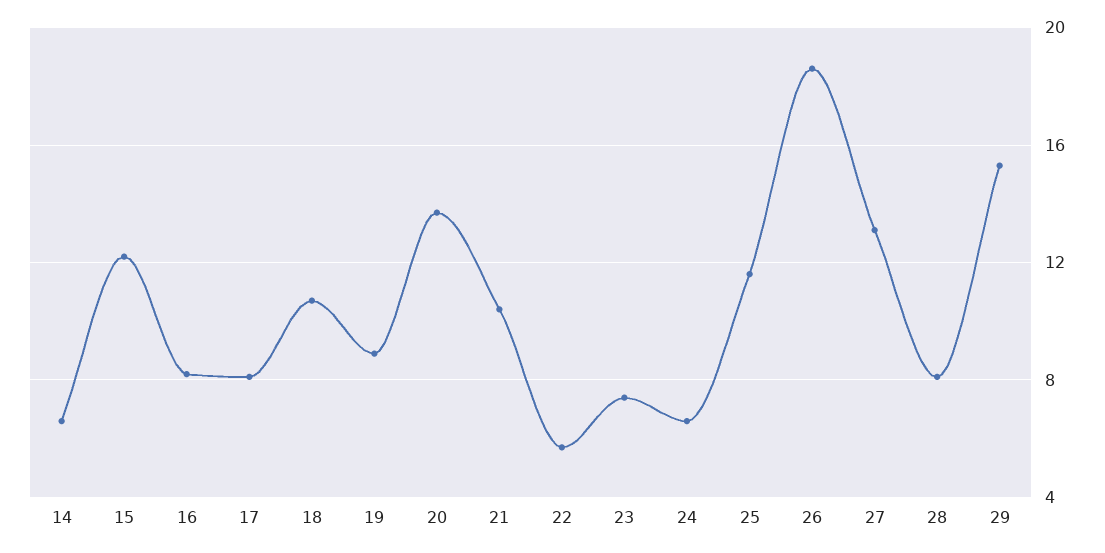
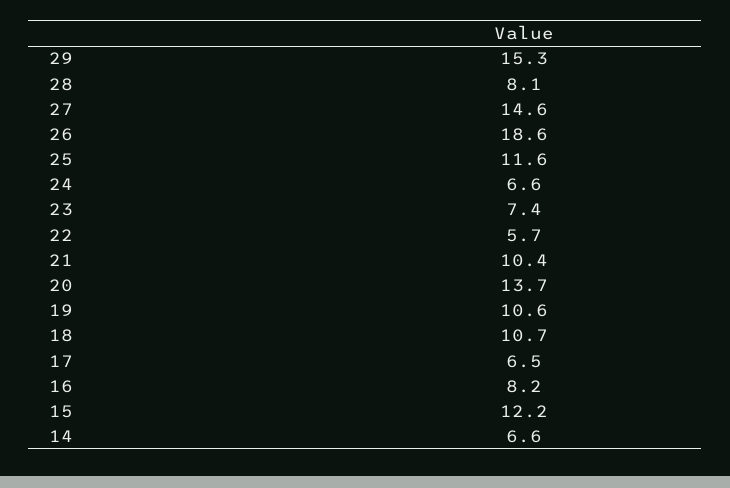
  {
    "14": 6.6,
    "15": 12.2,
    "16": 8.2,
-   "17": 8,
+   "17": 6.5,
    "18": 10.7,
-   "19": 9,
+   "19": 10.6,
    "20": 13.7,
    "21": 10.4,
    "22": 5.7,
    "23": 7.4,
    "24": 6.6,
    "25": 11.6,
    "26": 18.6,
-   "27": 13,
+   "27": 14.6,
    "28": 8.1,
    "29": 15.3
  }

